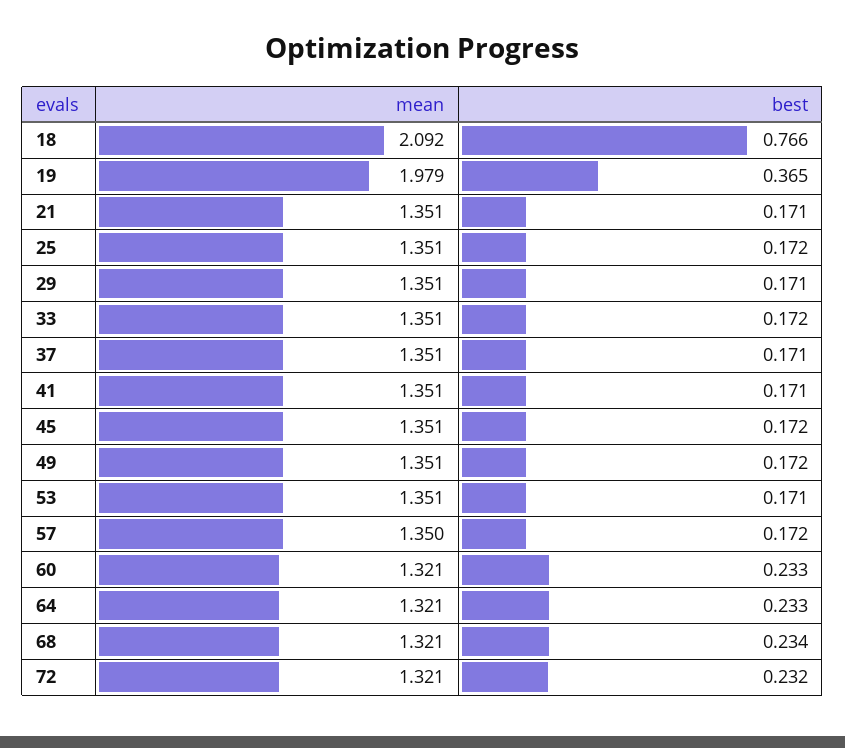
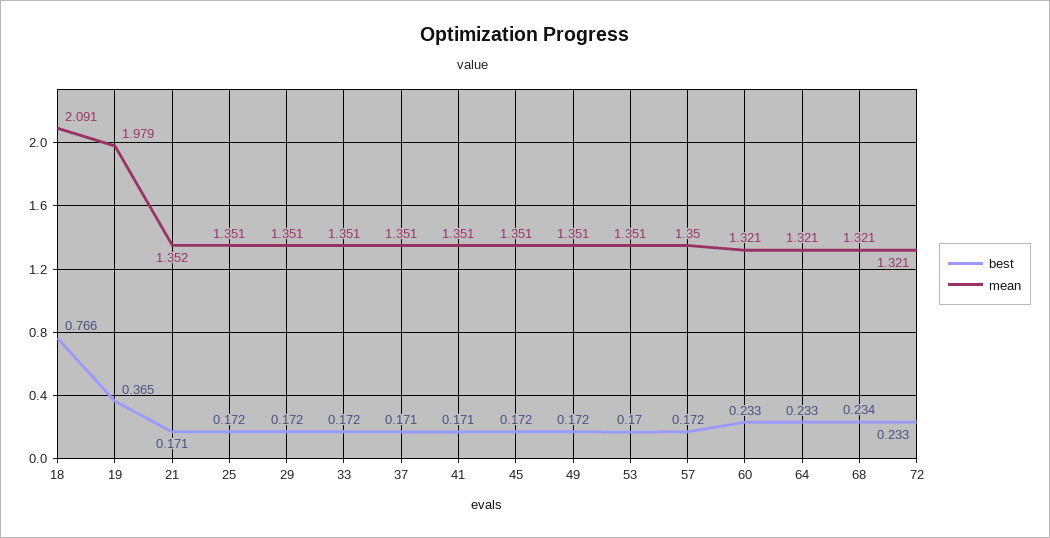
  {
    "mean": {
-     "18": 2.092,
+     "18": 2.091,
      "19": 1.979,
-     "21": 1.351,
+     "21": 1.352,
      "25": 1.351,
      "29": 1.351,
      "33": 1.351,
      "37": 1.351,
      "41": 1.351,
      "45": 1.351,
      "49": 1.351,
      "53": 1.351,
      "57": 1.35,
      "60": 1.321,
      "64": 1.321,
      "68": 1.321,
      "72": 1.321
    },
    "best": {
      "18": 0.766,
      "19": 0.365,
      "21": 0.171,
      "25": 0.172,
-     "29": 0.171,
+     "29": 0.172,
      "33": 0.172,
      "37": 0.171,
      "41": 0.171,
      "45": 0.172,
      "49": 0.172,
-     "53": 0.171,
+     "53": 0.17,
      "57": 0.172,
      "60": 0.233,
      "64": 0.233,
      "68": 0.234,
-     "72": 0.232
+     "72": 0.233
    }
  }

